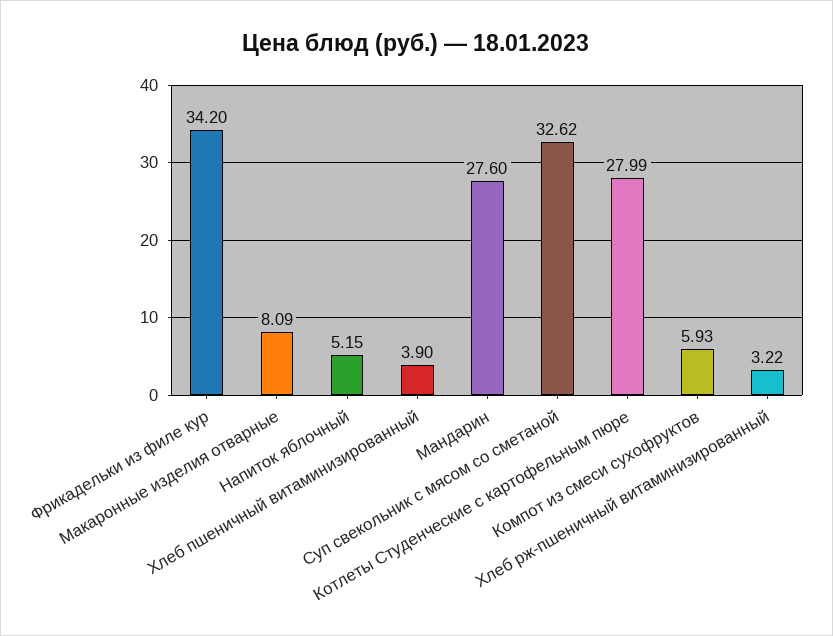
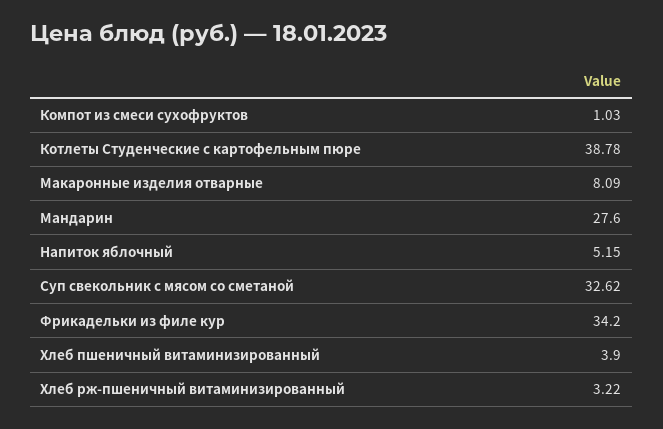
  {
    "Фрикадельки из филе кур": 34.2,
    "Макаронные изделия отварные": 8.09,
    "Напиток яблочный": 5.15,
    "Хлеб пшеничный витаминизированный": 3.9,
    "Мандарин": 27.6,
    "Суп свекольник с мясом со сметаной": 32.62,
-   "Котлеты Студенческие с картофельным пюре": 27.99,
+   "Котлеты Студенческие с картофельным пюре": 38.78,
-   "Компот из смеси сухофруктов": 5.93,
+   "Компот из смеси сухофруктов": 1.03,
    "Хлеб рж-пшеничный витаминизированный": 3.22
  }

